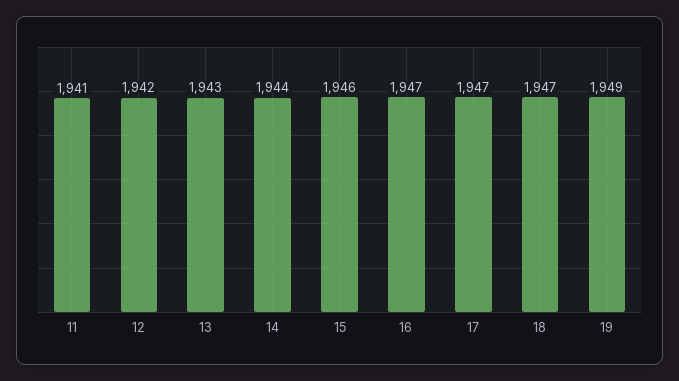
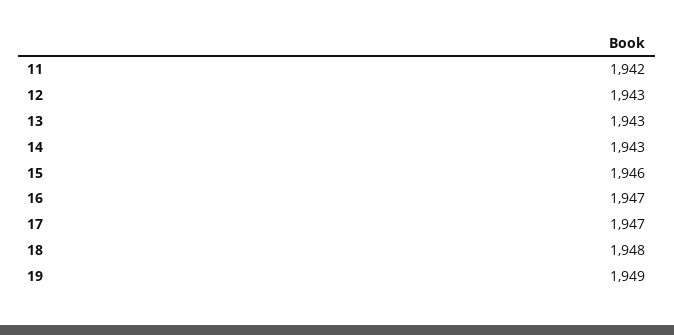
  {
-   "11": 1941,
+   "11": 1942,
-   "12": 1942,
+   "12": 1943,
    "13": 1943,
-   "14": 1944,
+   "14": 1943,
    "15": 1946,
    "16": 1947,
    "17": 1947,
-   "18": 1947,
+   "18": 1948,
    "19": 1949
  }

